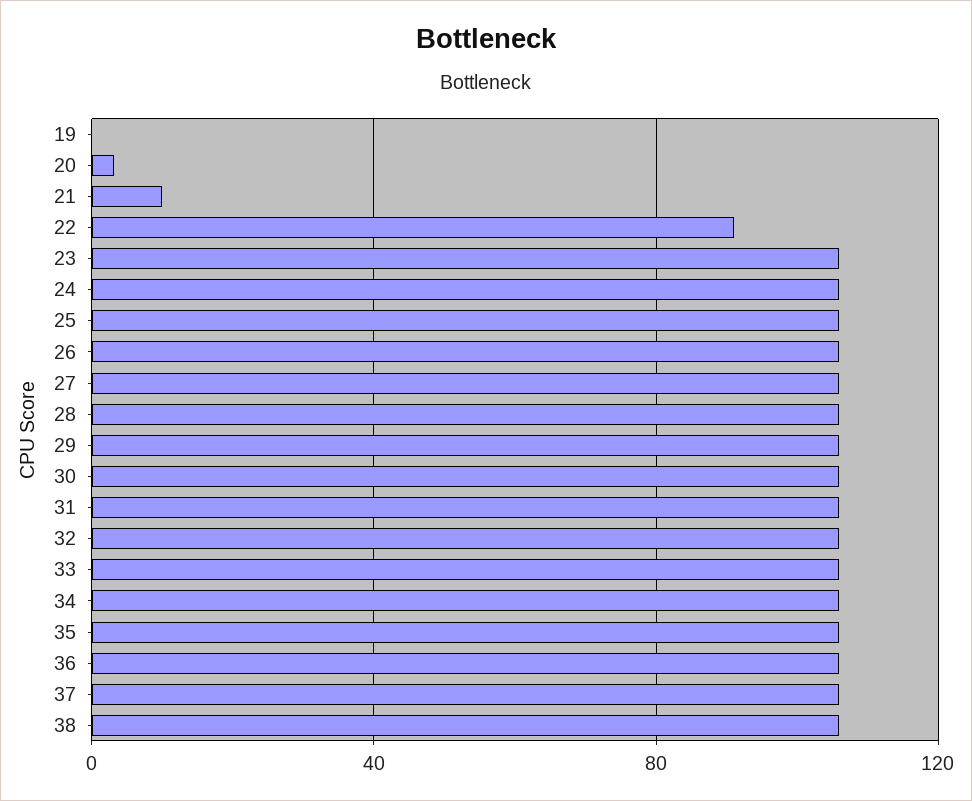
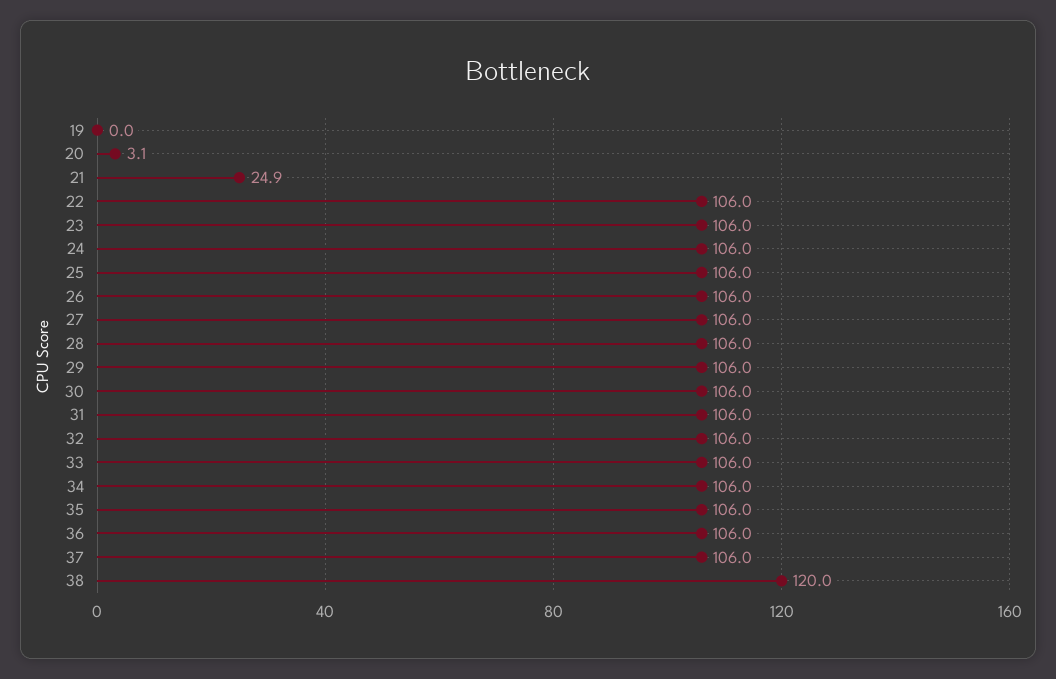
  {
    "19": 0,
    "20": 3.1,
-   "21": 10,
+   "21": 24.9,
-   "22": 90,
+   "22": 106,
    "23": 106,
    "24": 106,
    "25": 106,
    "26": 106,
    "27": 106,
    "28": 106,
    "29": 106,
    "30": 106,
    "31": 106,
    "32": 106,
    "33": 106,
    "34": 106,
    "35": 106,
    "36": 106,
    "37": 106,
-   "38": 105
+   "38": 120
  }

